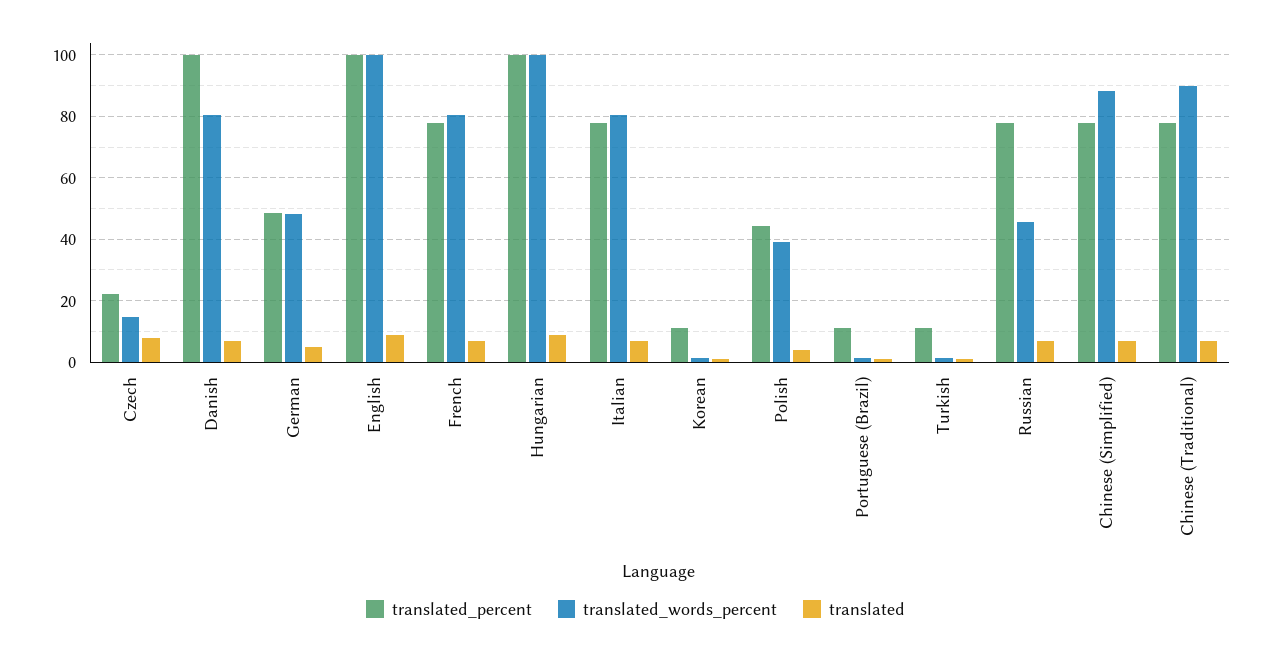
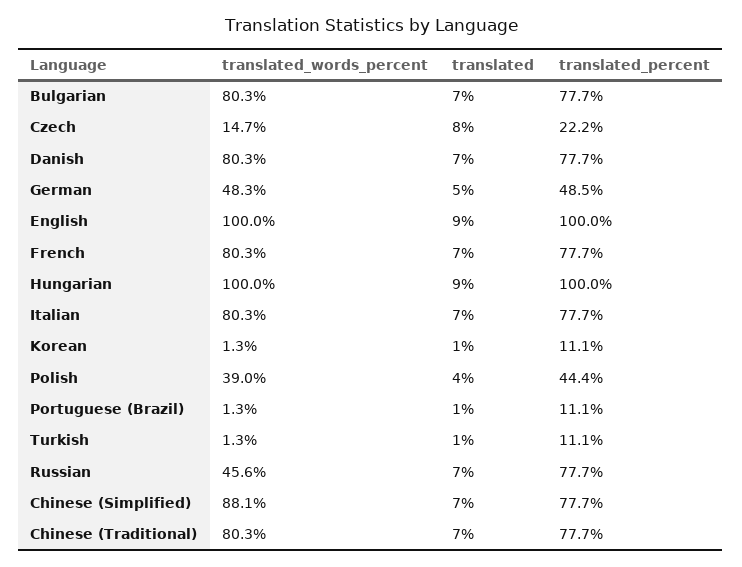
  {
    "translated_percent": {
      "Czech": 22.2,
-     "Danish": 100,
+     "Danish": 77.7,
      "German": 48.5,
      "English": 100,
      "French": 77.7,
      "Hungarian": 100,
      "Italian": 77.7,
      "Korean": 11.1,
      "Polish": 44.4,
      "Portuguese (Brazil)": 11.1,
      "Turkish": 11.1,
      "Russian": 77.7,
      "Chinese (Simplified)": 77.7,
-     "Chinese (Traditional)": 77.7
+     "Chinese (Traditional)": 77.7,
+     "Bulgarian": 77.7
    },
    "translated_words_percent": {
      "Czech": 14.7,
      "Danish": 80.3,
      "German": 48.3,
      "English": 100,
      "French": 80.3,
      "Hungarian": 100,
      "Italian": 80.3,
      "Korean": 1.3,
      "Polish": 39,
      "Portuguese (Brazil)": 1.3,
      "Turkish": 1.3,
      "Russian": 45.6,
      "Chinese (Simplified)": 88.1,
-     "Chinese (Traditional)": 90
+     "Chinese (Traditional)": 80.3,
+     "Bulgarian": 80.3
    },
    "translated": {
      "Czech": 8,
      "Danish": 7,
      "German": 5,
      "English": 9,
      "French": 7,
      "Hungarian": 9,
      "Italian": 7,
      "Korean": 1,
      "Polish": 4,
      "Portuguese (Brazil)": 1,
      "Turkish": 1,
      "Russian": 7,
      "Chinese (Simplified)": 7,
-     "Chinese (Traditional)": 7
+     "Chinese (Traditional)": 7,
+     "Bulgarian": 7
    }
  }

